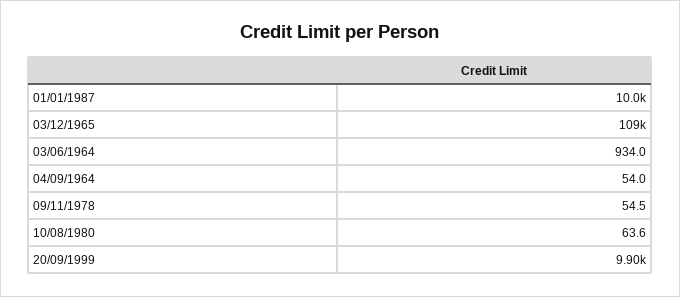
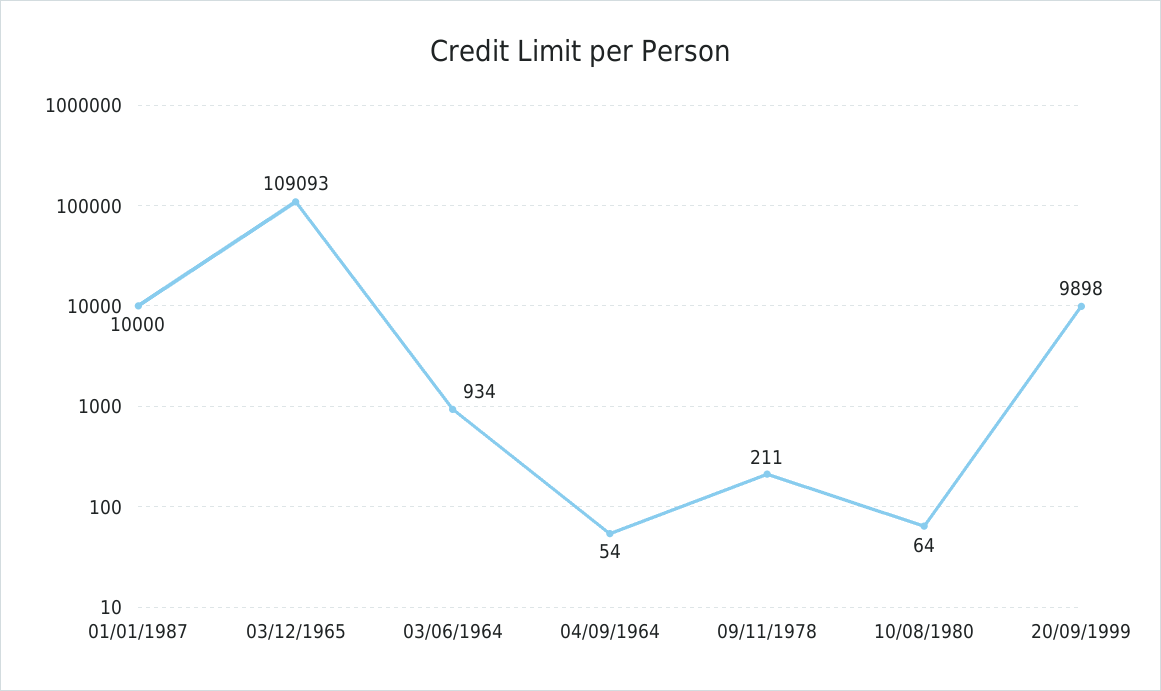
  {
    "01/01/1987": 10000,
    "03/12/1965": 109093,
    "03/06/1964": 934,
    "04/09/1964": 54,
-   "09/11/1978": 54.5,
+   "09/11/1978": 211,
    "10/08/1980": 63.6,
    "20/09/1999": 9898
  }

